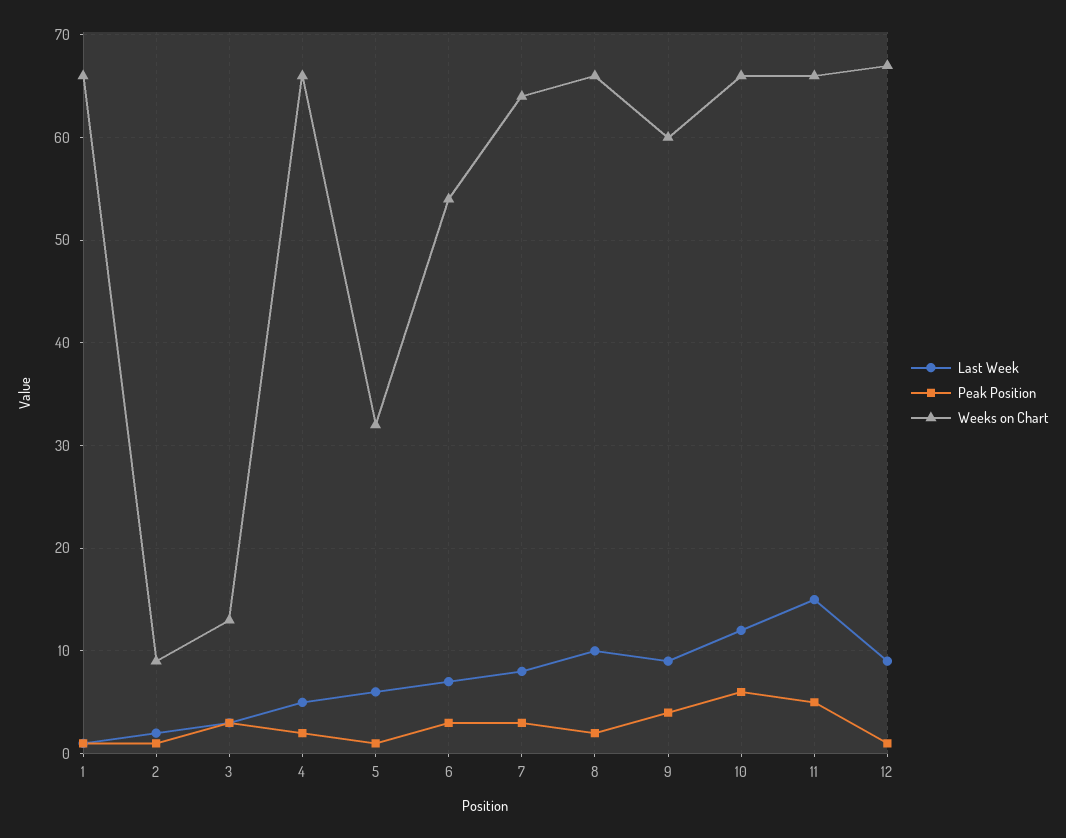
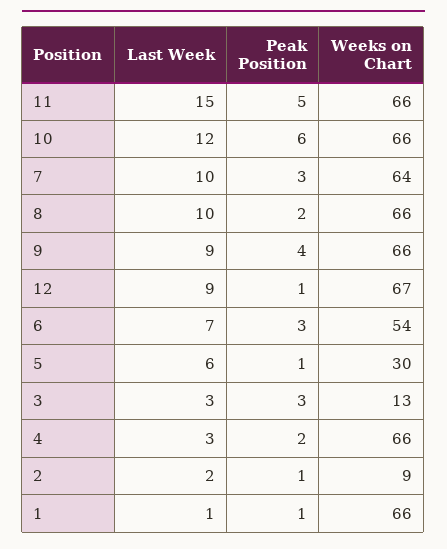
  {
    "Last Week": {
      "1": 1,
      "2": 2,
      "3": 3,
-     "4": 5,
+     "4": 3,
      "5": 6,
      "6": 7,
-     "7": 8,
+     "7": 10,
      "8": 10,
      "9": 9,
      "10": 12,
      "11": 15,
      "12": 9
    },
    "Peak Position": {
      "1": 1,
      "2": 1,
      "3": 3,
      "4": 2,
      "5": 1,
      "6": 3,
      "7": 3,
      "8": 2,
      "9": 4,
      "10": 6,
      "11": 5,
      "12": 1
    },
    "Weeks on Chart": {
      "1": 66,
      "2": 9,
      "3": 13,
      "4": 66,
-     "5": 32,
+     "5": 30,
      "6": 54,
      "7": 64,
      "8": 66,
-     "9": 60,
+     "9": 66,
      "10": 66,
      "11": 66,
      "12": 67
    }
  }

